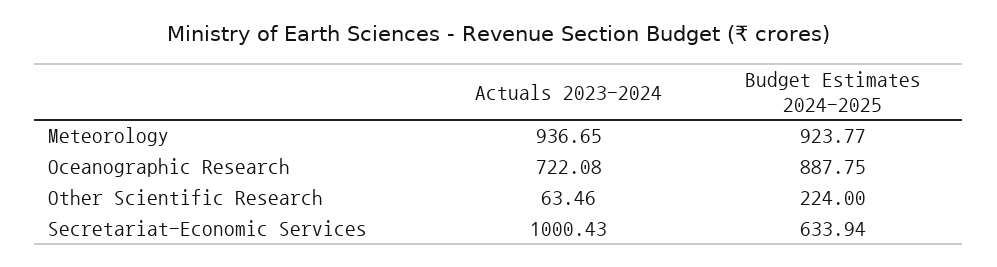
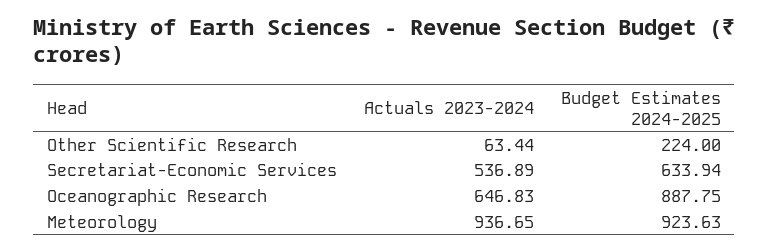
  {
    "Actuals 2023-2024": {
      "Meteorology": 936.65,
-     "Oceanographic Research": 722.08,
+     "Oceanographic Research": 646.83,
-     "Other Scientific Research": 63.46,
+     "Other Scientific Research": 63.44,
-     "Secretariat-Economic Services": 1000.43
+     "Secretariat-Economic Services": 536.89
    },
    "Budget Estimates 2024-2025": {
-     "Meteorology": 923.77,
+     "Meteorology": 923.63,
      "Oceanographic Research": 887.75,
      "Other Scientific Research": 224,
      "Secretariat-Economic Services": 633.94
    }
  }

